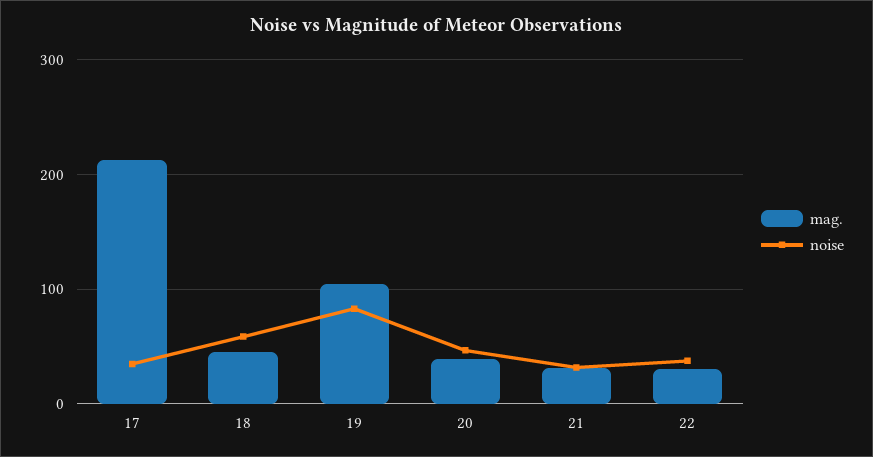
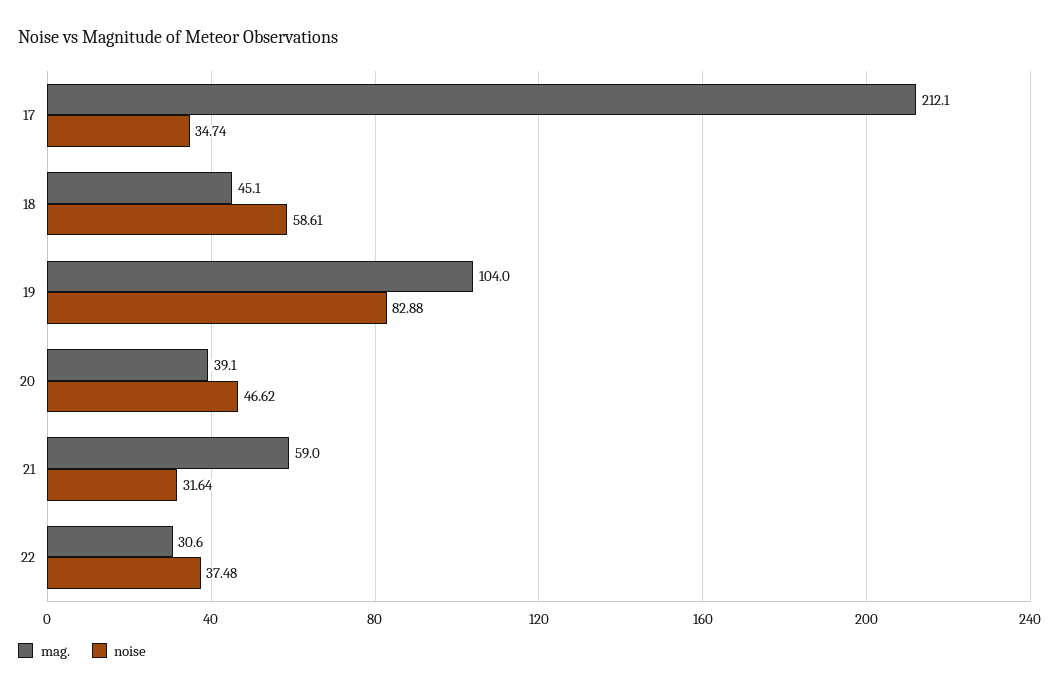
  {
    "mag.": {
      "17": 212.1,
      "18": 45.1,
      "19": 104,
      "20": 39.1,
-     "21": 30,
+     "21": 59,
      "22": 30.6
    },
    "noise": {
      "17": 34.74,
      "18": 58.61,
      "19": 82.88,
      "20": 46.62,
      "21": 31.64,
      "22": 37.48
    }
  }

